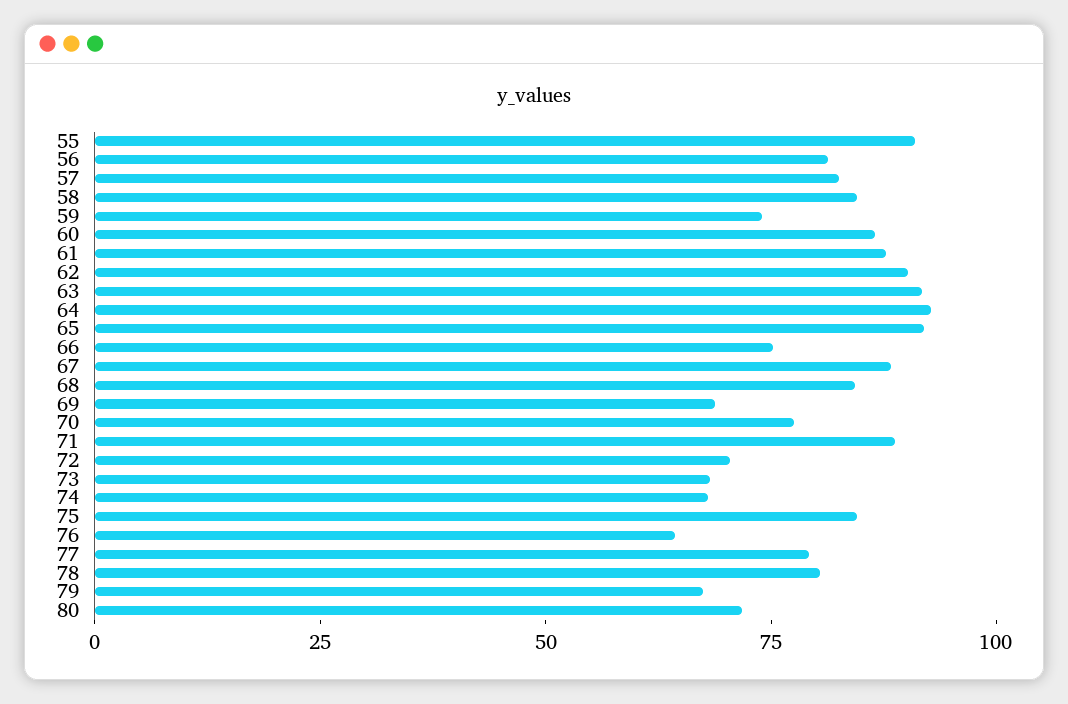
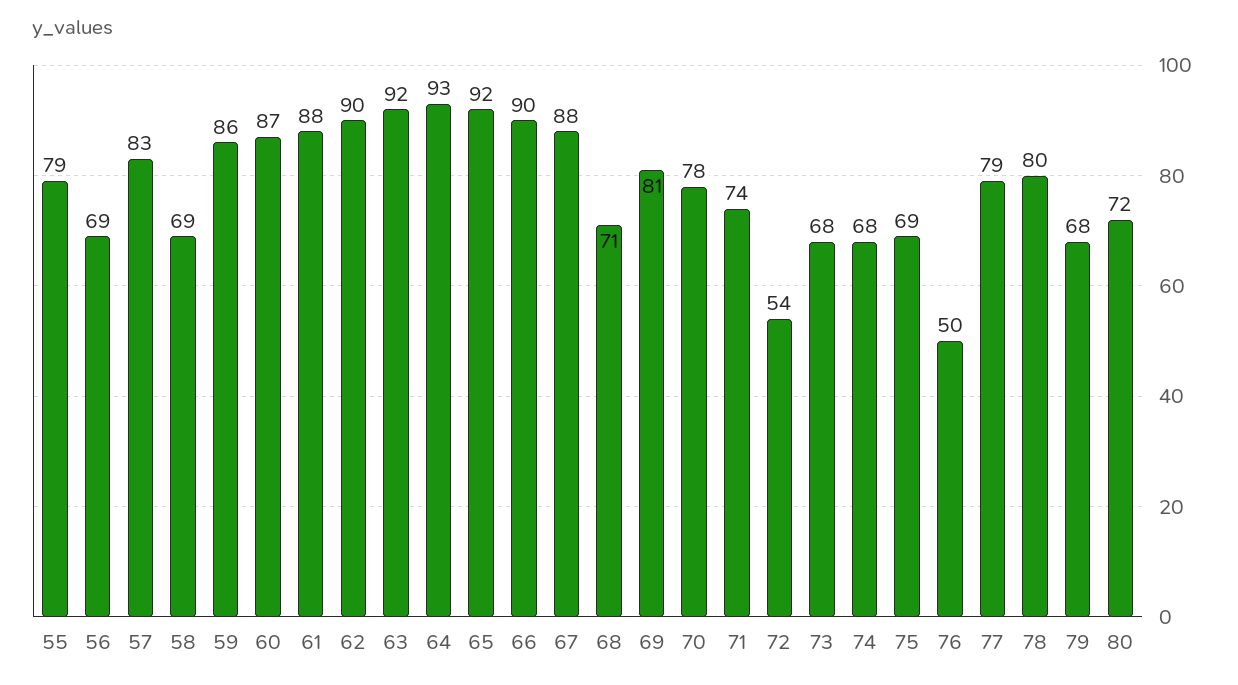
  {
-   "55": 90,
+   "55": 79,
-   "56": 80,
+   "56": 69,
    "57": 83,
-   "58": 85,
+   "58": 69,
-   "59": 75,
+   "59": 86,
    "60": 87,
    "61": 88,
    "62": 90,
    "63": 92,
    "64": 93,
    "65": 92,
-   "66": 75,
+   "66": 90,
    "67": 88,
-   "68": 85,
+   "68": 71,
-   "69": 70,
+   "69": 81,
    "70": 78,
-   "71": 90,
+   "71": 74,
-   "72": 70,
+   "72": 54,
    "73": 68,
    "74": 68,
-   "75": 85,
+   "75": 69,
-   "76": 65,
+   "76": 50,
    "77": 79,
    "78": 80,
    "79": 68,
    "80": 72
  }

